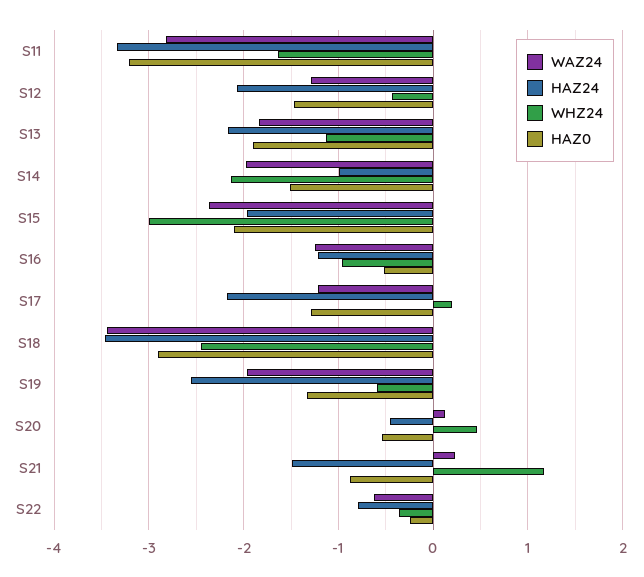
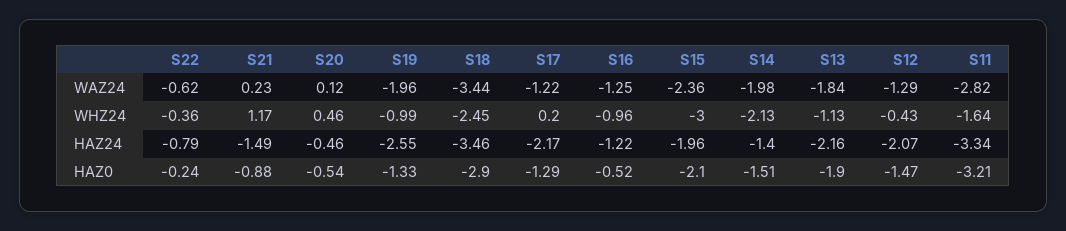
  {
    "WAZ24": {
      "S11": -2.82,
      "S12": -1.29,
      "S13": -1.84,
      "S14": -1.98,
      "S15": -2.36,
      "S16": -1.25,
      "S17": -1.22,
      "S18": -3.44,
      "S19": -1.96,
      "S20": 0.12,
      "S21": 0.23,
      "S22": -0.62
    },
    "HAZ24": {
      "S11": -3.34,
      "S12": -2.07,
      "S13": -2.16,
-     "S14": -1,
+     "S14": -1.4,
      "S15": -1.96,
      "S16": -1.22,
      "S17": -2.17,
      "S18": -3.46,
      "S19": -2.55,
      "S20": -0.46,
      "S21": -1.49,
      "S22": -0.79
    },
    "WHZ24": {
      "S11": -1.64,
      "S12": -0.43,
      "S13": -1.13,
      "S14": -2.13,
      "S15": -3,
      "S16": -0.96,
      "S17": 0.2,
      "S18": -2.45,
-     "S19": -0.6,
+     "S19": -0.99,
      "S20": 0.46,
      "S21": 1.17,
      "S22": -0.36
    },
    "HAZ0": {
      "S11": -3.21,
      "S12": -1.47,
      "S13": -1.9,
      "S14": -1.51,
      "S15": -2.1,
      "S16": -0.52,
      "S17": -1.29,
      "S18": -2.9,
      "S19": -1.33,
      "S20": -0.54,
      "S21": -0.88,
      "S22": -0.24
    }
  }

